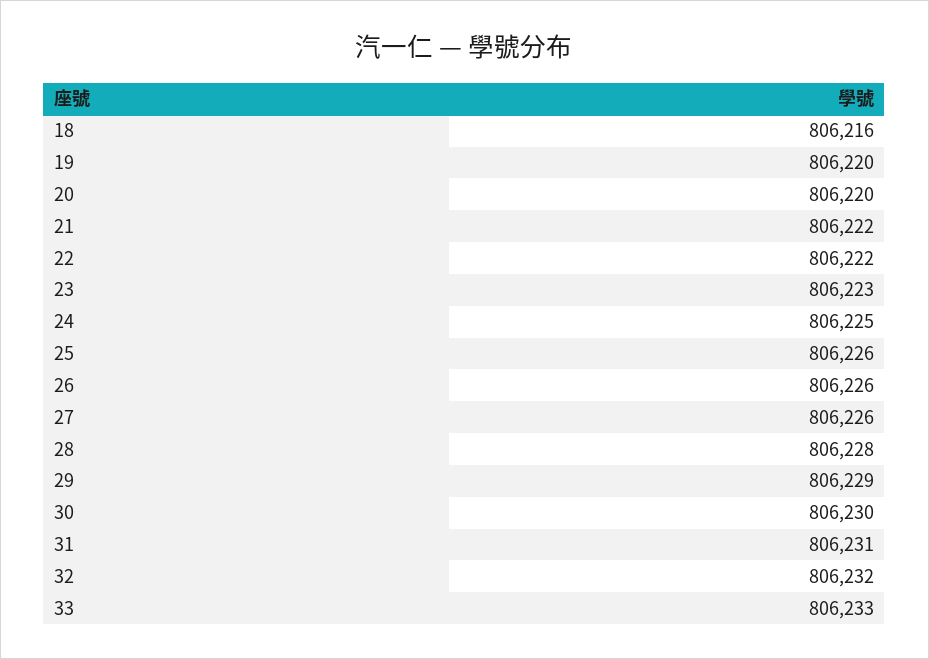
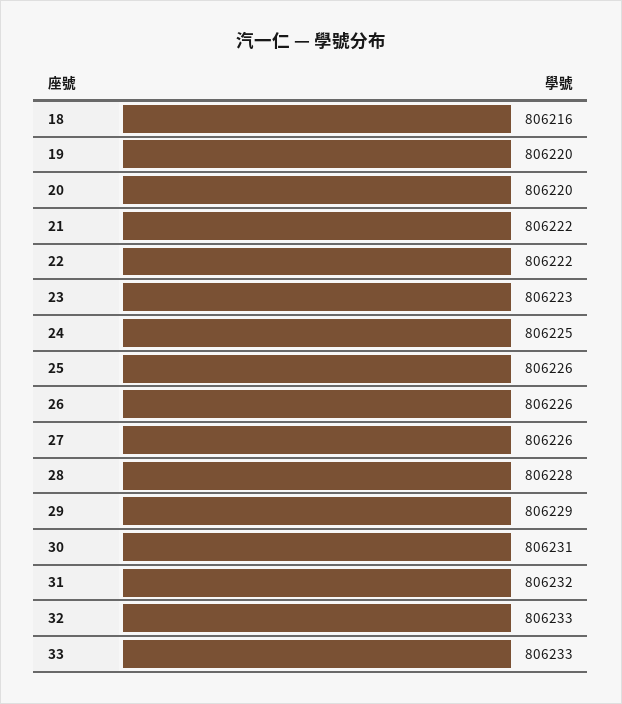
  {
    "18": 806216,
    "19": 806220,
    "20": 806220,
    "21": 806222,
    "22": 806222,
    "23": 806223,
    "24": 806225,
    "25": 806226,
    "26": 806226,
    "27": 806226,
    "28": 806228,
    "29": 806229,
-   "30": 806230,
+   "30": 806231,
-   "31": 806231,
+   "31": 806232,
-   "32": 806232,
+   "32": 806233,
    "33": 806233
  }

